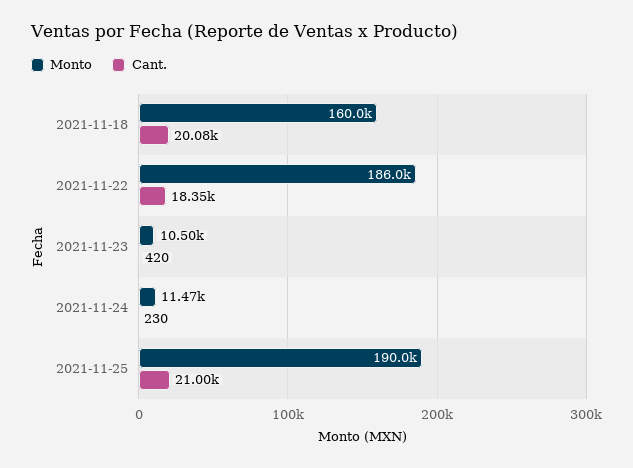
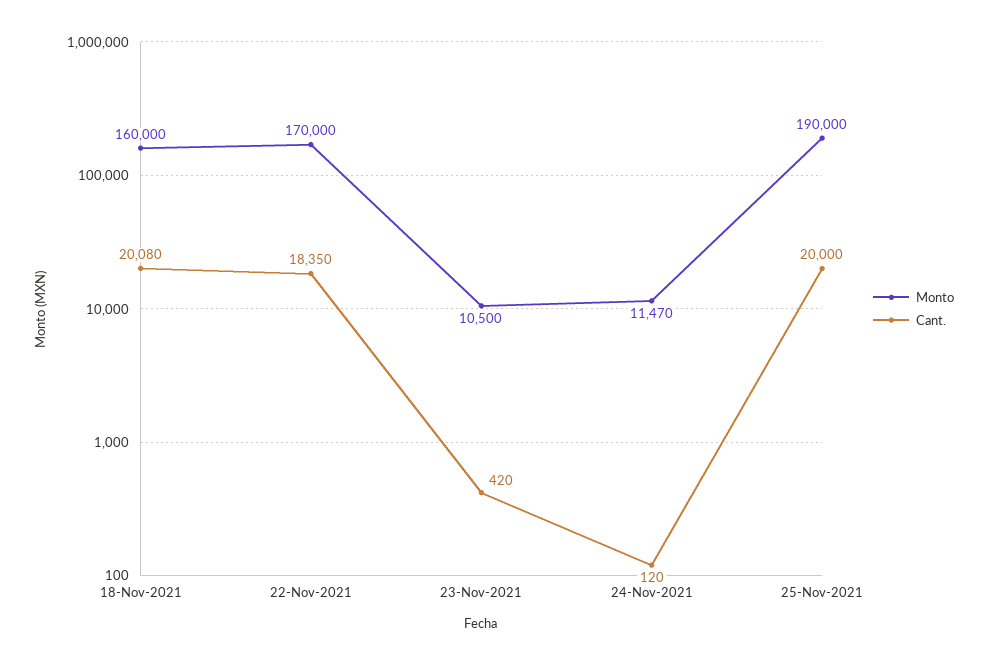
  {
    "Monto": {
      "2021-11-18": 160000,
-     "2021-11-22": 186000,
+     "2021-11-22": 170000,
      "2021-11-23": 10500,
      "2021-11-24": 11470,
      "2021-11-25": 190000
    },
    "Cant.": {
      "2021-11-18": 20080,
      "2021-11-22": 18350,
      "2021-11-23": 420,
-     "2021-11-24": 230,
+     "2021-11-24": 120,
-     "2021-11-25": 21000
+     "2021-11-25": 20000
    }
  }

